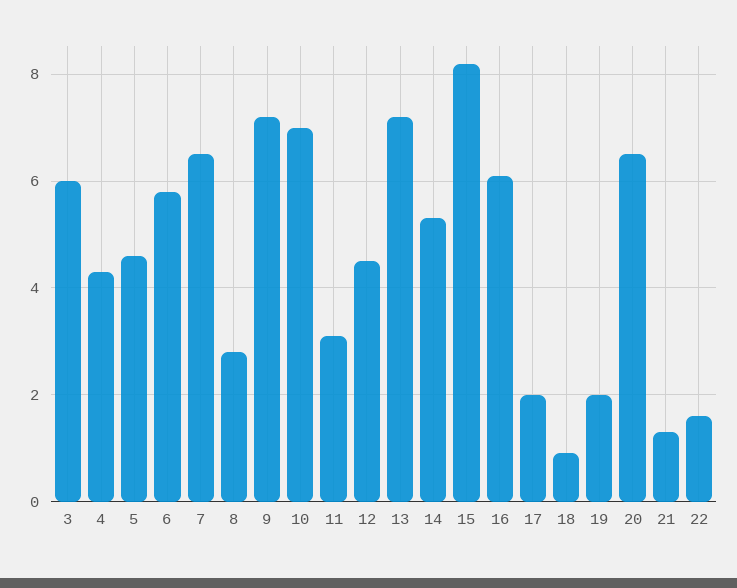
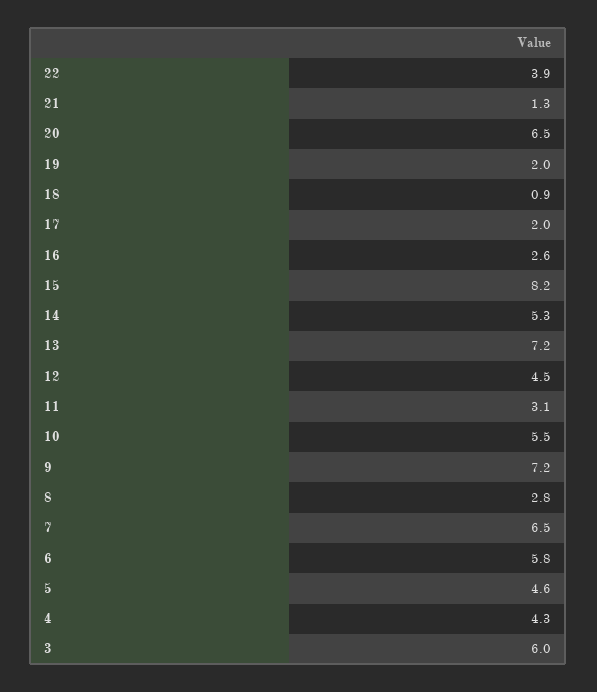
  {
    "3": 6,
    "4": 4.3,
    "5": 4.6,
    "6": 5.8,
    "7": 6.5,
    "8": 2.8,
    "9": 7.2,
-   "10": 7,
+   "10": 5.5,
    "11": 3.1,
    "12": 4.5,
    "13": 7.2,
    "14": 5.3,
    "15": 8.2,
-   "16": 6,
+   "16": 2.6,
    "17": 2,
    "18": 0.9,
    "19": 2,
    "20": 6.5,
    "21": 1.3,
-   "22": 1.5
+   "22": 3.9
  }

